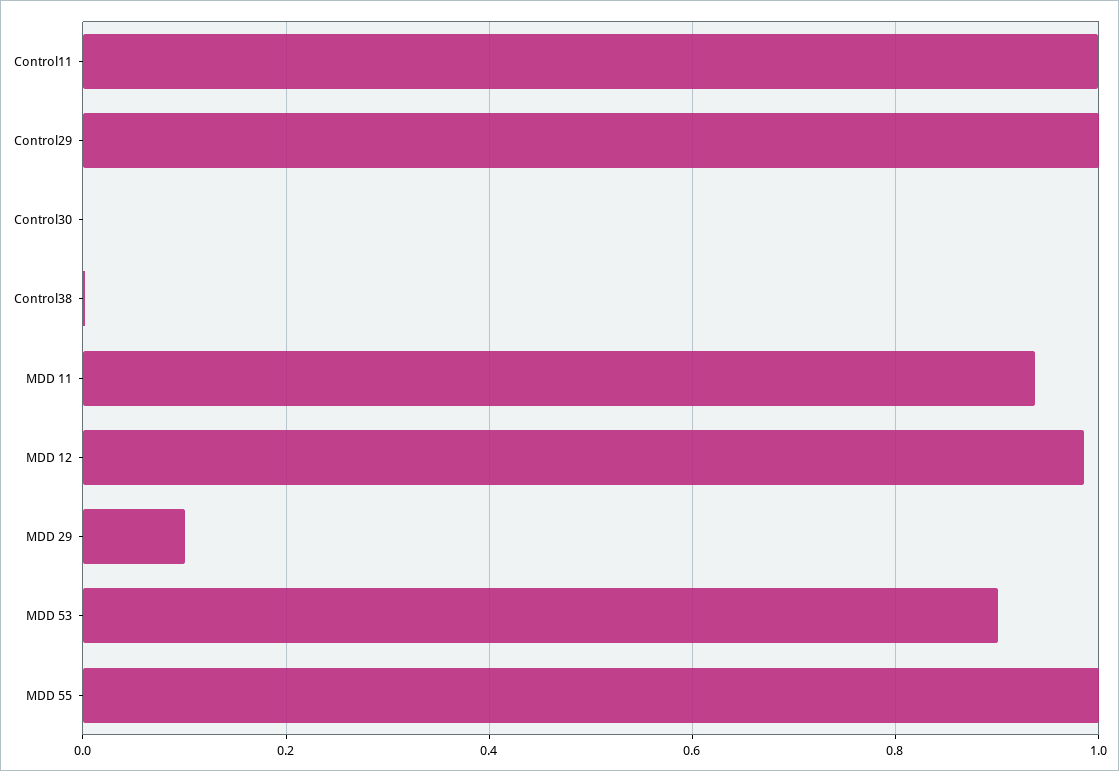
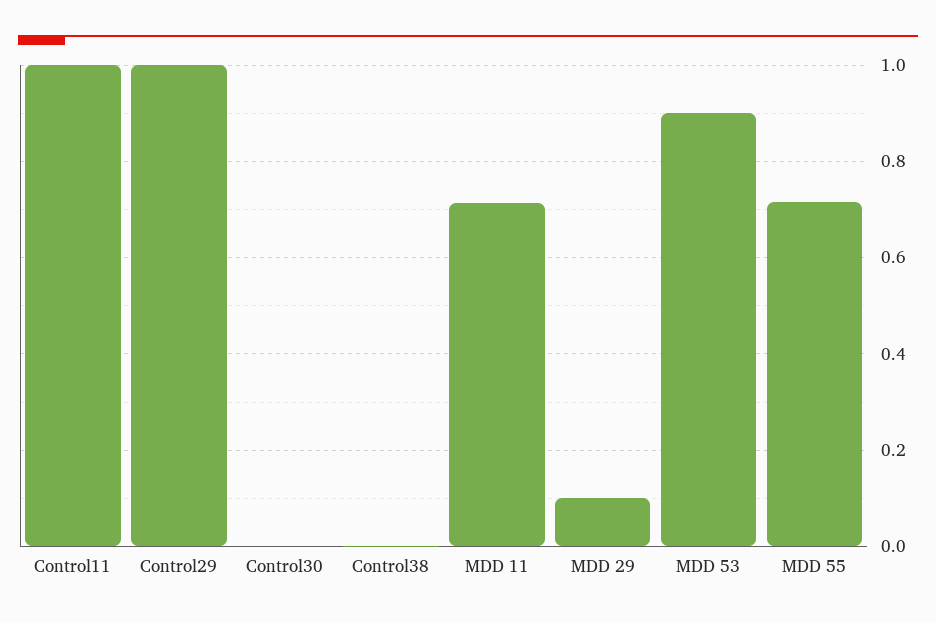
  {
    "Control11": 1,
    "Control29": 1,
    "Control30": 0,
    "Control38": 0,
-   "MDD 11": 0.94,
+   "MDD 11": 0.72,
-   "MDD 12": 0.98,
    "MDD 29": 0.1,
    "MDD 53": 0.9,
-   "MDD 55": 1
+   "MDD 55": 0.72
  }

